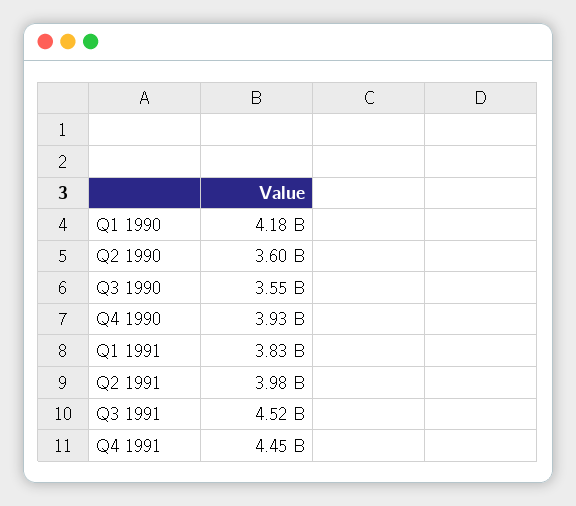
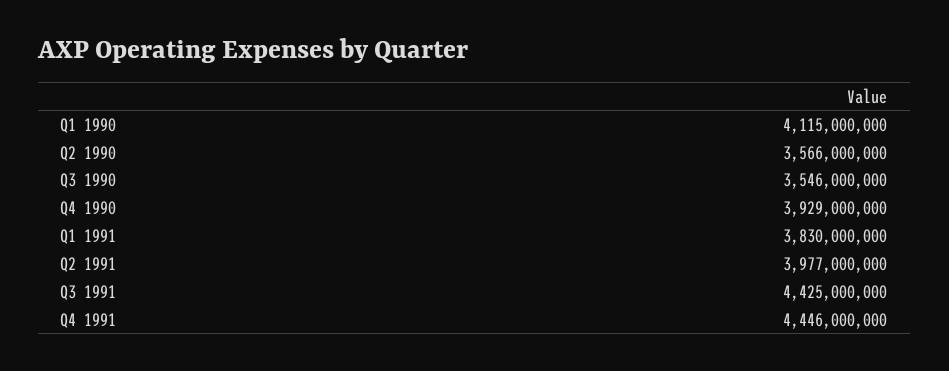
  {
-   "Q1 1990": 4180000000,
+   "Q1 1990": 4115000000,
-   "Q2 1990": 3600000000,
+   "Q2 1990": 3566000000,
    "Q3 1990": 3546000000,
    "Q4 1990": 3929000000,
    "Q1 1991": 3830000000,
    "Q2 1991": 3977000000,
-   "Q3 1991": 4520000000,
+   "Q3 1991": 4425000000,
    "Q4 1991": 4446000000
  }

